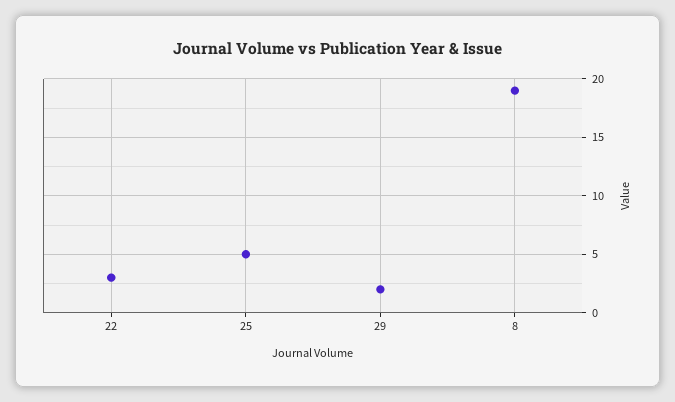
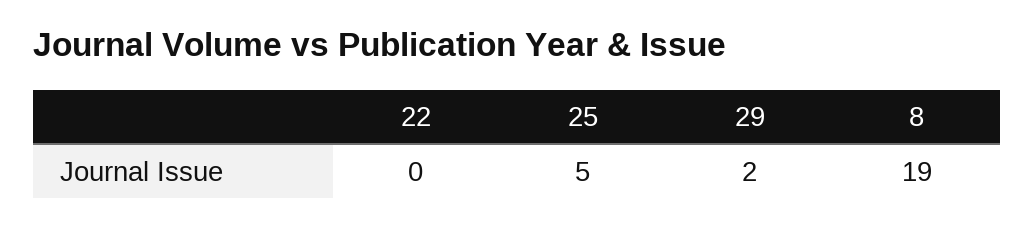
  {
-   "22": 3,
+   "22": 0,
    "25": 5,
    "29": 2,
    "8": 19
  }

